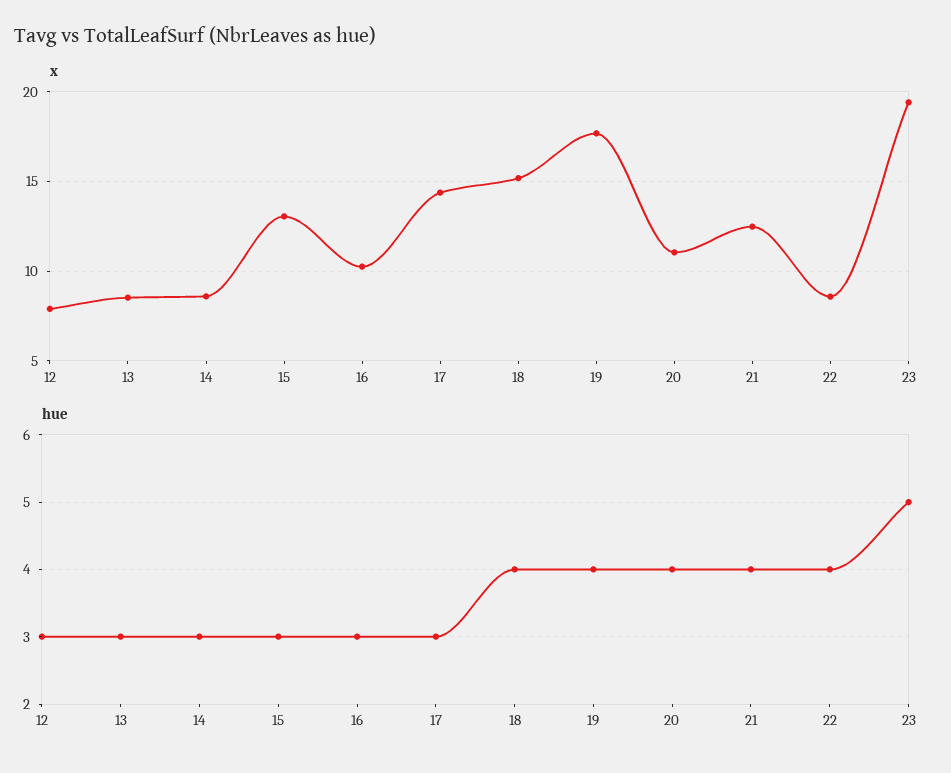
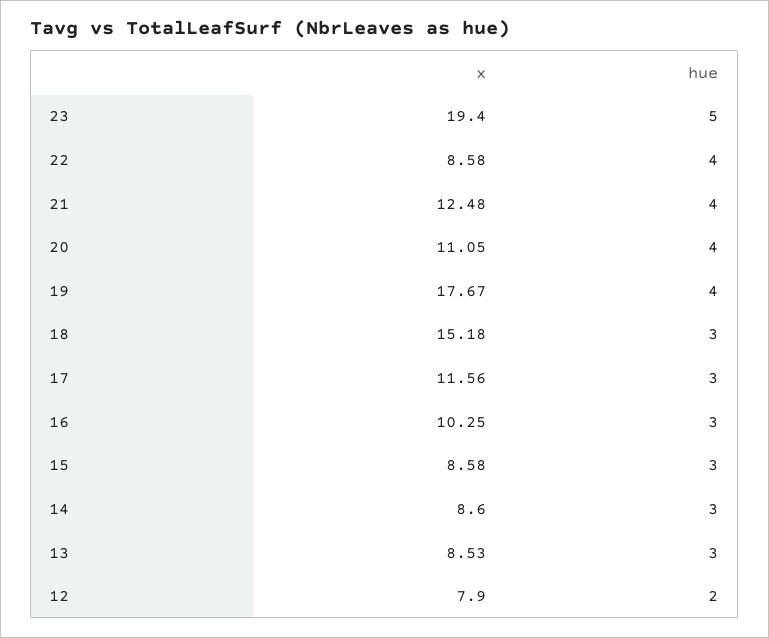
  {
    "x": {
      "12": 7.9,
      "13": 8.53,
      "14": 8.6,
-     "15": 13,
+     "15": 8.58,
      "16": 10.25,
-     "17": 14.5,
+     "17": 11.56,
      "18": 15.18,
      "19": 17.67,
      "20": 11.05,
      "21": 12.48,
      "22": 8.58,
      "23": 19.4
    },
    "hue": {
-     "12": 3,
+     "12": 2,
      "13": 3,
      "14": 3,
      "15": 3,
      "16": 3,
      "17": 3,
-     "18": 4,
+     "18": 3,
      "19": 4,
      "20": 4,
      "21": 4,
      "22": 4,
      "23": 5
    }
  }

